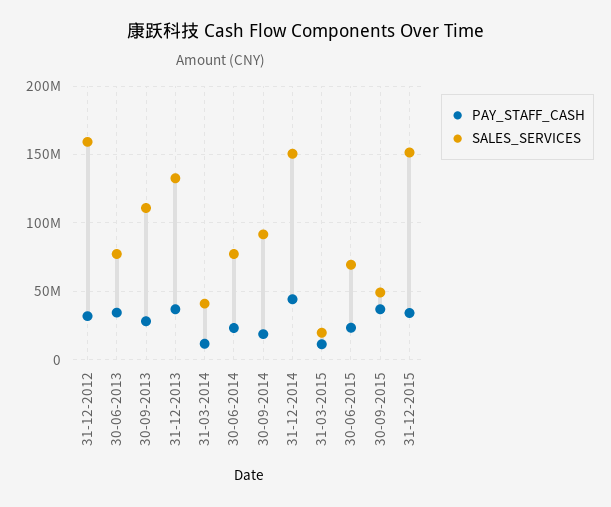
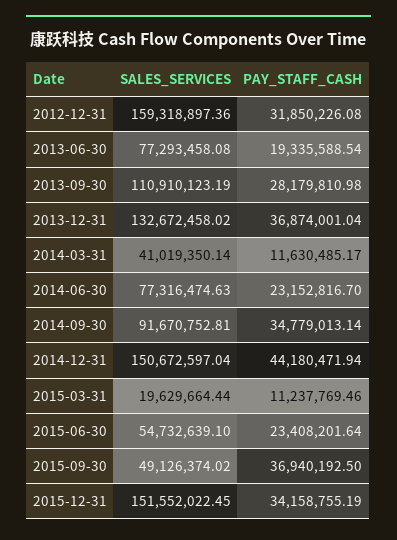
  {
    "PAY_STAFF_CASH": {
      "31-12-2012": 31850226.08,
-     "30-06-2013": 35000000,
+     "30-06-2013": 19335588.54,
      "30-09-2013": 28179810.98,
      "31-12-2013": 36874001.04,
      "31-03-2014": 11630485.17,
      "30-06-2014": 23152816.7,
-     "30-09-2014": 20000000,
+     "30-09-2014": 34779013.14,
      "31-12-2014": 44180471.94,
      "31-03-2015": 11237769.46,
      "30-06-2015": 23408201.64,
      "30-09-2015": 36940192.5,
      "31-12-2015": 34158755.19
    },
    "SALES_SERVICES": {
      "31-12-2012": 159318897.36,
      "30-06-2013": 77293458.08,
      "30-09-2013": 110910123.19,
      "31-12-2013": 132672458.02,
      "31-03-2014": 41019350.14,
      "30-06-2014": 77316474.63,
      "30-09-2014": 91670752.81,
      "31-12-2014": 150672597.04,
      "31-03-2015": 19629664.44,
-     "30-06-2015": 70000000,
+     "30-06-2015": 54732639.1,
      "30-09-2015": 49126374.02,
      "31-12-2015": 151552022.45
    }
  }

